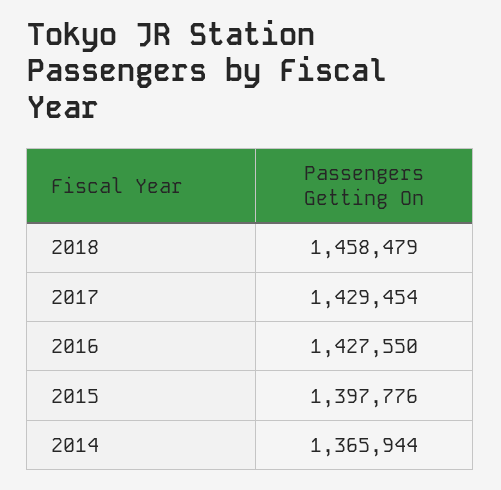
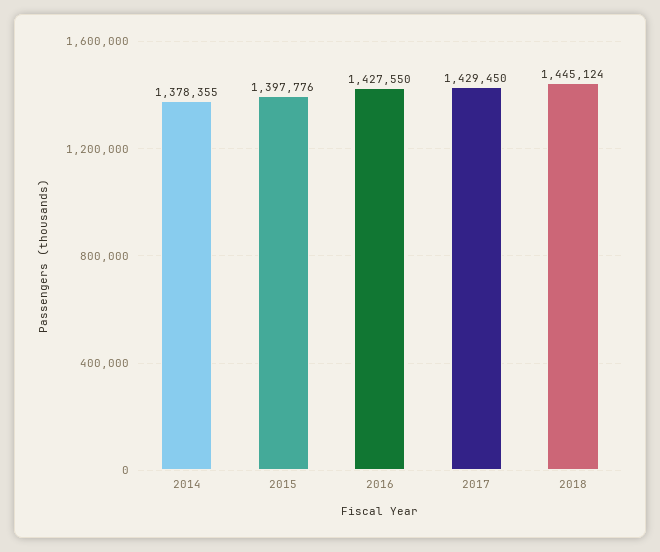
  {
-   "2018": 1458479,
+   "2018": 1445124,
-   "2017": 1429454,
+   "2017": 1429450,
    "2016": 1427550,
    "2015": 1397776,
-   "2014": 1365944
+   "2014": 1378355
  }

